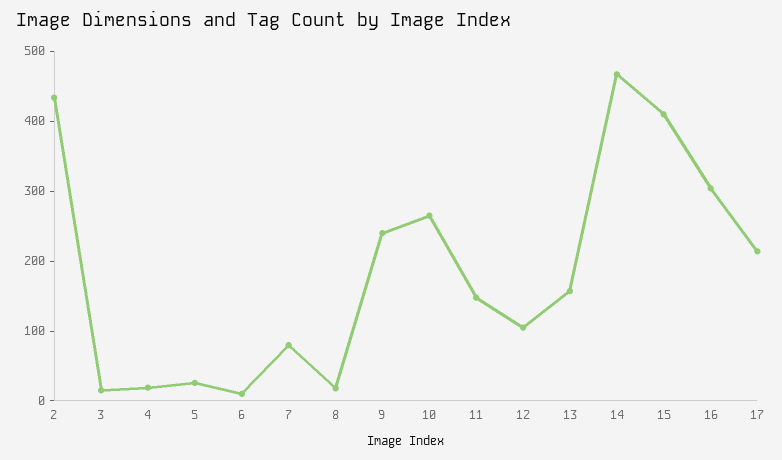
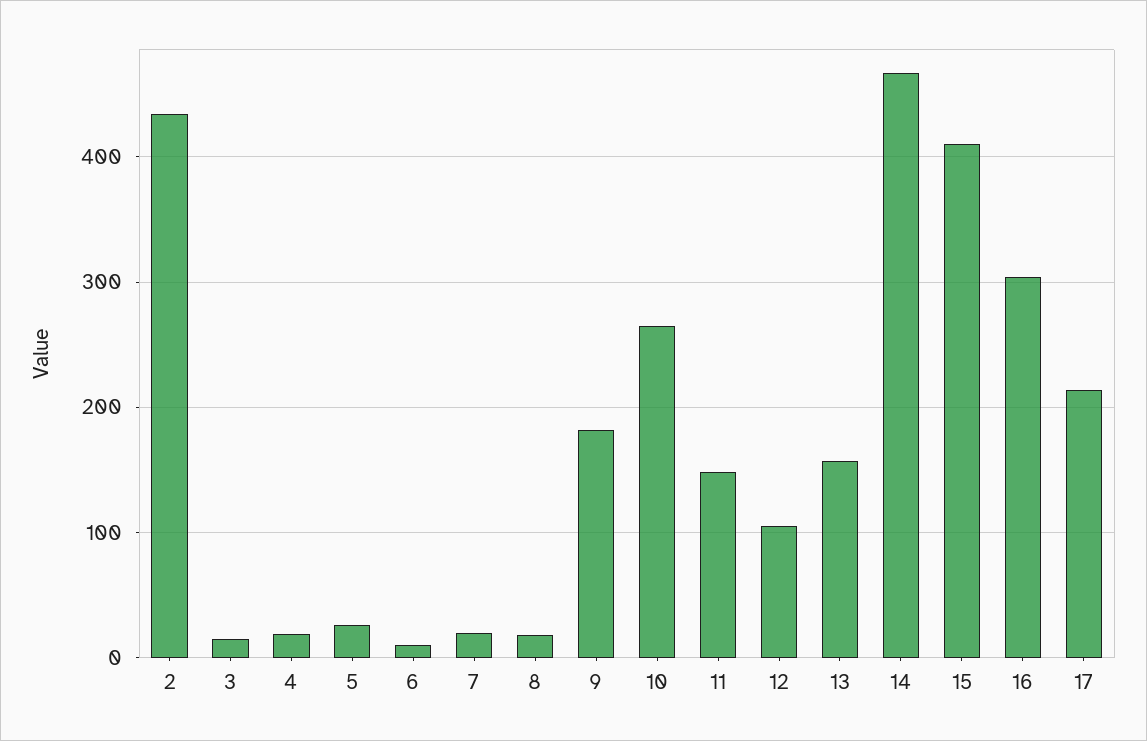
  {
    "2": 430,
    "3": 20,
    "4": 20,
    "5": 30,
    "6": 10,
-   "7": 80,
+   "7": 20,
    "8": 20,
-   "9": 240,
+   "9": 180,
    "10": 270,
    "11": 150,
    "12": 110,
    "13": 160,
    "14": 470,
    "15": 410,
    "16": 300,
    "17": 210
  }

